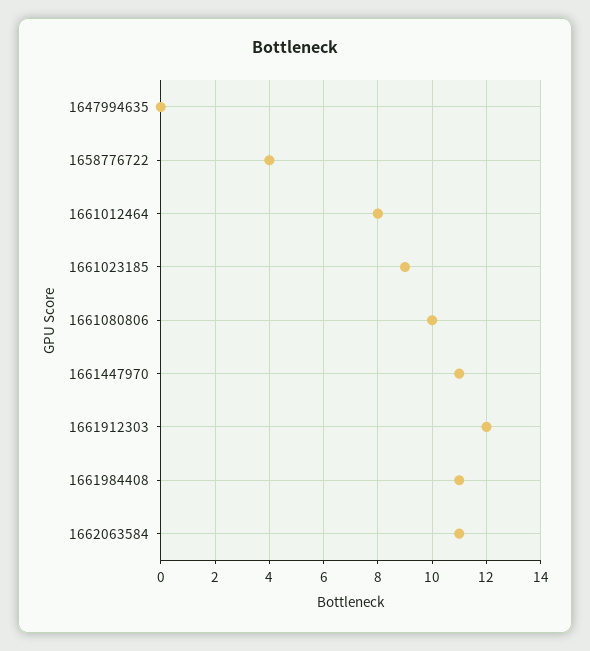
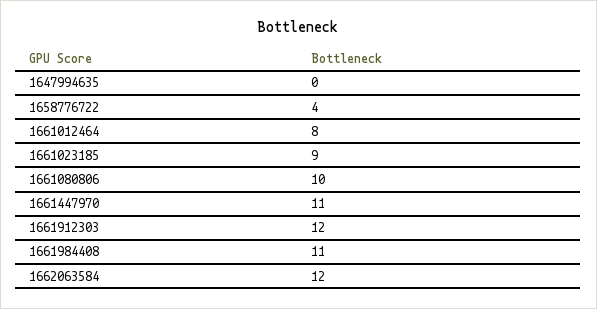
  {
    "1647994635": 0,
    "1658776722": 4,
    "1661012464": 8,
    "1661023185": 9,
    "1661080806": 10,
    "1661447970": 11,
    "1661912303": 12,
    "1661984408": 11,
-   "1662063584": 11
+   "1662063584": 12
  }

